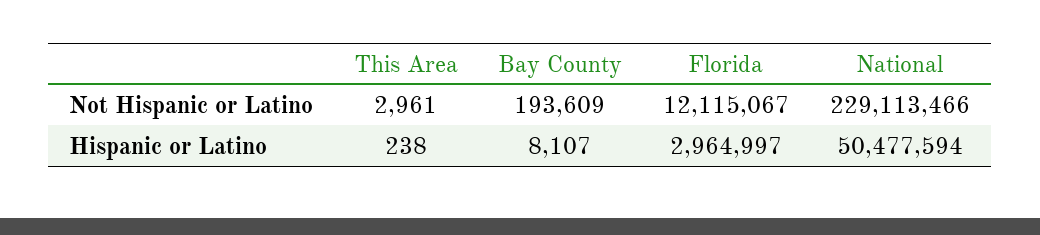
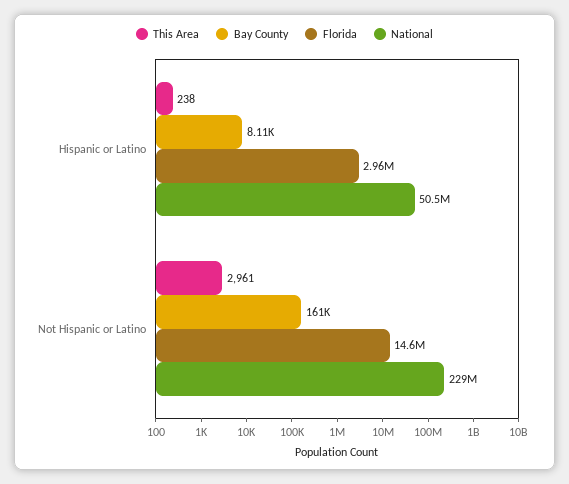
  {
    "This Area": {
      "Not Hispanic or Latino": 2961,
      "Hispanic or Latino": 238
    },
    "Bay County": {
-     "Not Hispanic or Latino": 193609,
+     "Not Hispanic or Latino": 161000,
      "Hispanic or Latino": 8107
    },
    "Florida": {
-     "Not Hispanic or Latino": 12115067,
+     "Not Hispanic or Latino": 14600000,
      "Hispanic or Latino": 2964997
    },
    "National": {
      "Not Hispanic or Latino": 229113466,
      "Hispanic or Latino": 50477594
    }
  }

